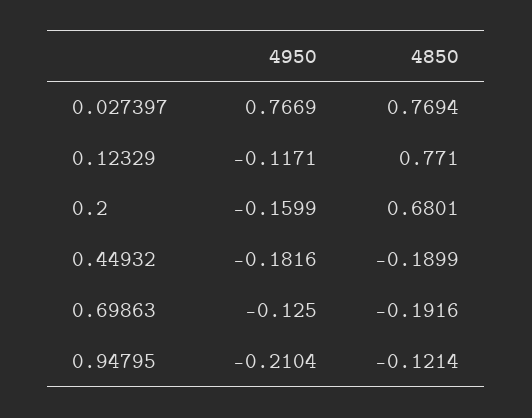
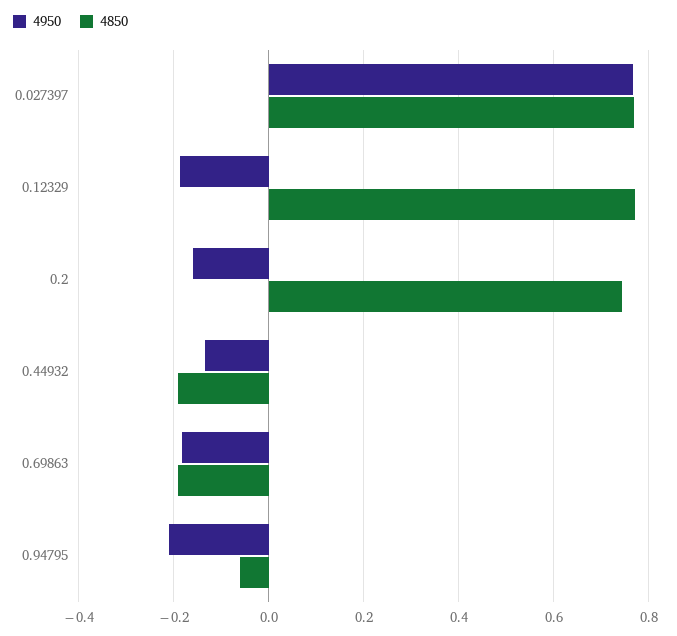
  {
    "4950": {
      "0.027397": 0.7669,
-     "0.12329": -0.1171,
+     "0.12329": -0.18,
      "0.2": -0.1599,
-     "0.44932": -0.1816,
+     "0.44932": -0.14,
-     "0.69863": -0.125,
+     "0.69863": -0.18,
      "0.94795": -0.2104
    },
    "4850": {
      "0.027397": 0.7694,
      "0.12329": 0.771,
-     "0.2": 0.6801,
+     "0.2": 0.74,
      "0.44932": -0.1899,
      "0.69863": -0.1916,
-     "0.94795": -0.1214
+     "0.94795": -0.06
    }
  }

